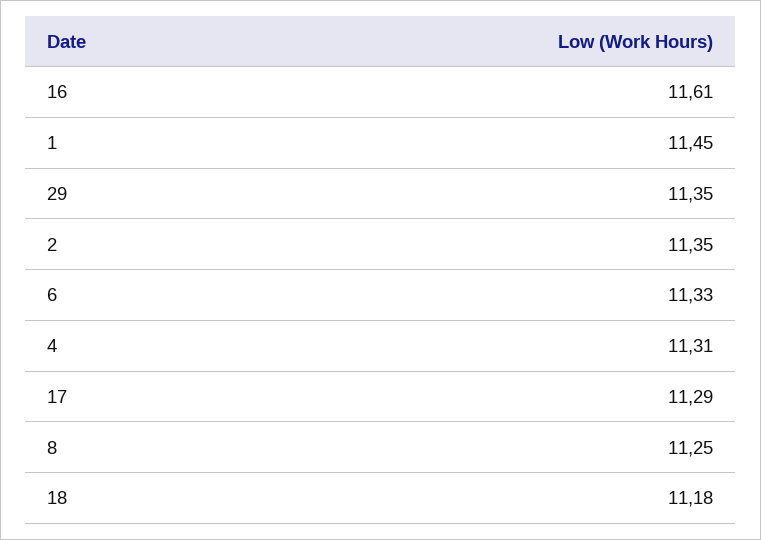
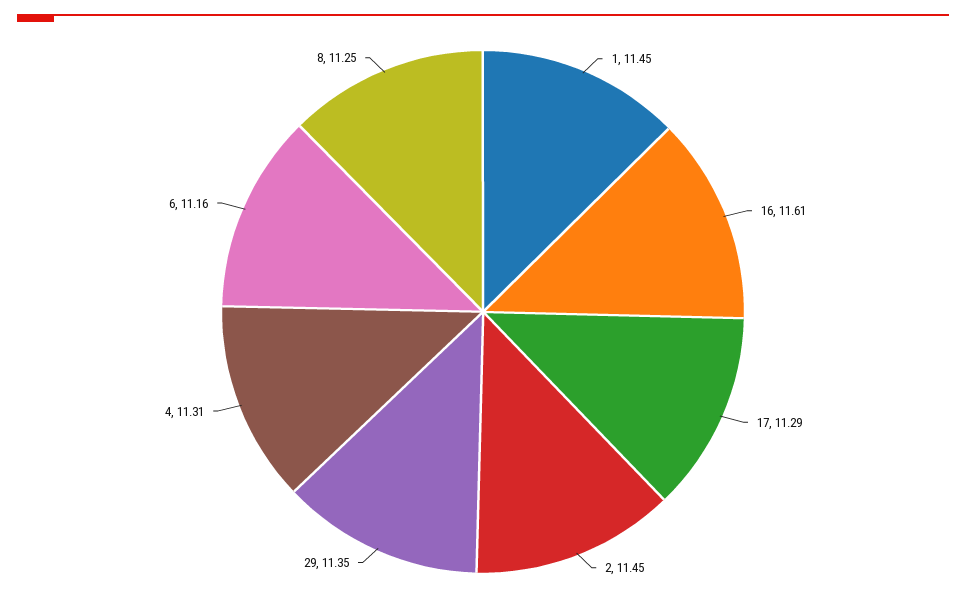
  {
    "16": 11.61,
    "1": 11.45,
    "29": 11.35,
-   "2": 11.35,
+   "2": 11.45,
-   "6": 11.33,
+   "6": 11.16,
    "4": 11.31,
    "17": 11.29,
-   "8": 11.25,
+   "8": 11.25
-   "18": 11.18
  }

